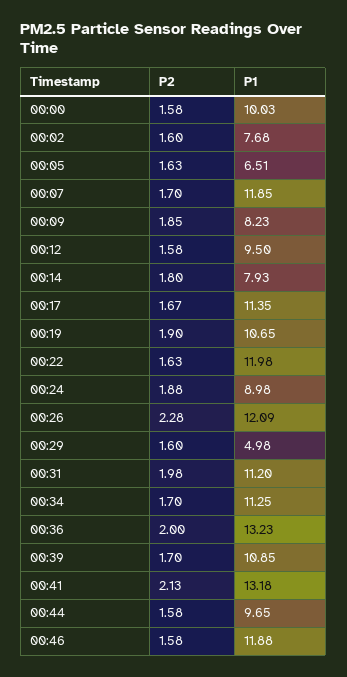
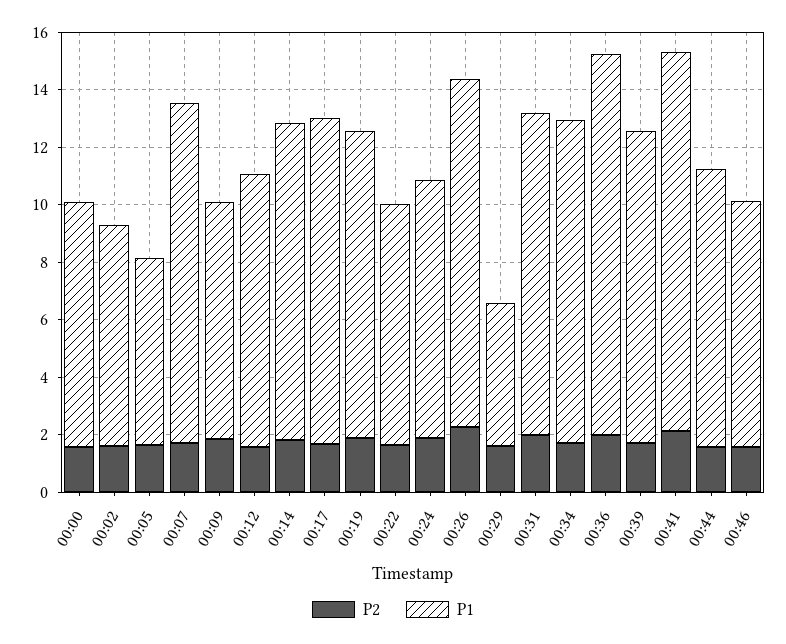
  {
    "P2": {
      "00:00": 1.58,
      "00:02": 1.6,
      "00:05": 1.63,
      "00:07": 1.7,
      "00:09": 1.85,
      "00:12": 1.58,
      "00:14": 1.8,
      "00:17": 1.67,
      "00:19": 1.9,
      "00:22": 1.63,
      "00:24": 1.88,
      "00:26": 2.28,
      "00:29": 1.6,
      "00:31": 1.98,
      "00:34": 1.7,
      "00:36": 2,
      "00:39": 1.7,
      "00:41": 2.13,
      "00:44": 1.58,
      "00:46": 1.58
    },
    "P1": {
-     "00:00": 10.03,
+     "00:00": 8.5,
      "00:02": 7.68,
      "00:05": 6.51,
      "00:07": 11.85,
      "00:09": 8.23,
      "00:12": 9.5,
-     "00:14": 7.93,
+     "00:14": 11,
      "00:17": 11.35,
      "00:19": 10.65,
-     "00:22": 11.98,
+     "00:22": 8.5,
      "00:24": 8.98,
      "00:26": 12.09,
      "00:29": 4.98,
      "00:31": 11.2,
      "00:34": 11.25,
      "00:36": 13.23,
      "00:39": 10.85,
      "00:41": 13.18,
      "00:44": 9.65,
-     "00:46": 11.88
+     "00:46": 8.5
    }
  }

